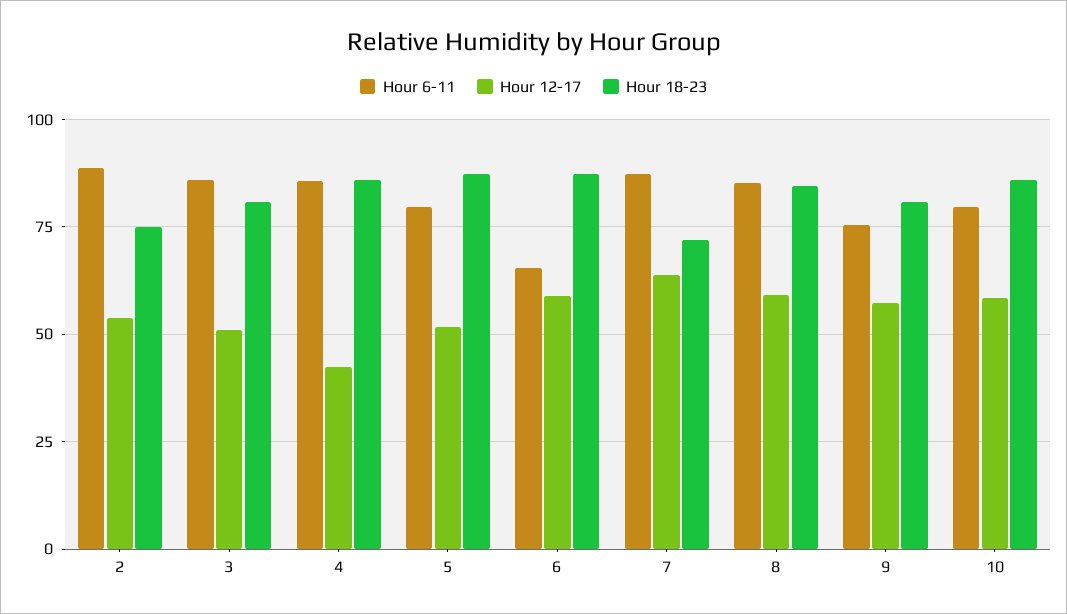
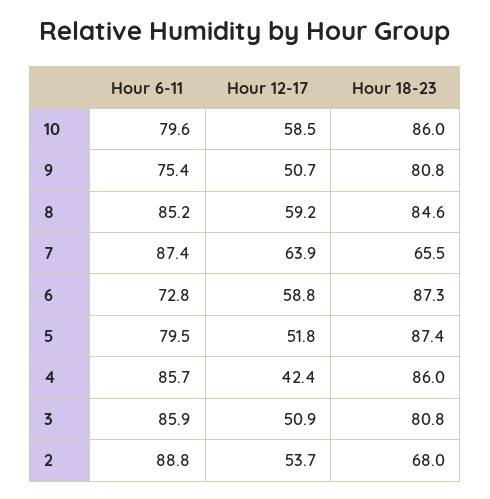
  {
    "Hour 6-11": {
      "2": 88.8,
      "3": 85.9,
      "4": 85.7,
      "5": 79.5,
-     "6": 65,
+     "6": 72.8,
      "7": 87.4,
      "8": 85.2,
      "9": 75.4,
      "10": 79.6
    },
    "Hour 12-17": {
      "2": 53.7,
      "3": 50.9,
      "4": 42.4,
      "5": 51.8,
      "6": 58.8,
      "7": 63.9,
      "8": 59.2,
-     "9": 57.5,
+     "9": 50.7,
      "10": 58.5
    },
    "Hour 18-23": {
-     "2": 75,
+     "2": 68,
      "3": 80.8,
      "4": 86,
      "5": 87.4,
      "6": 87.3,
-     "7": 72.5,
+     "7": 65.5,
      "8": 84.6,
      "9": 80.8,
      "10": 86
    }
  }

